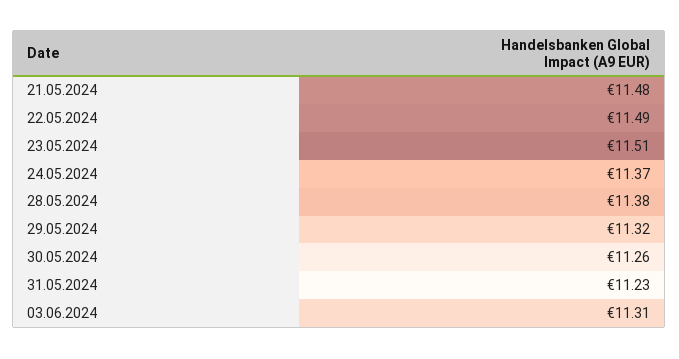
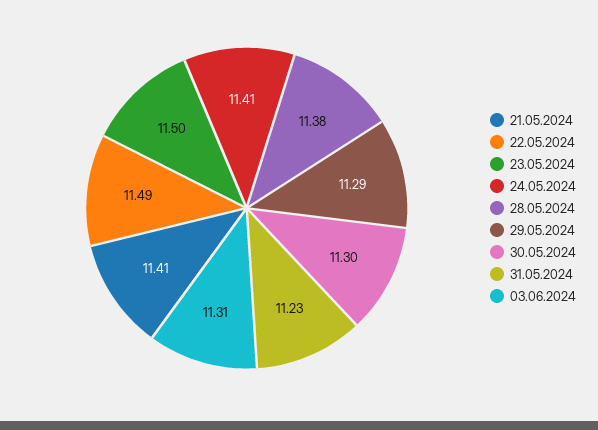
  {
-   "21.05.2024": 11.48,
+   "21.05.2024": 11.41,
    "22.05.2024": 11.49,
-   "23.05.2024": 11.51,
+   "23.05.2024": 11.5,
-   "24.05.2024": 11.37,
+   "24.05.2024": 11.41,
    "28.05.2024": 11.38,
-   "29.05.2024": 11.32,
+   "29.05.2024": 11.29,
-   "30.05.2024": 11.26,
+   "30.05.2024": 11.3,
    "31.05.2024": 11.23,
    "03.06.2024": 11.31
  }

